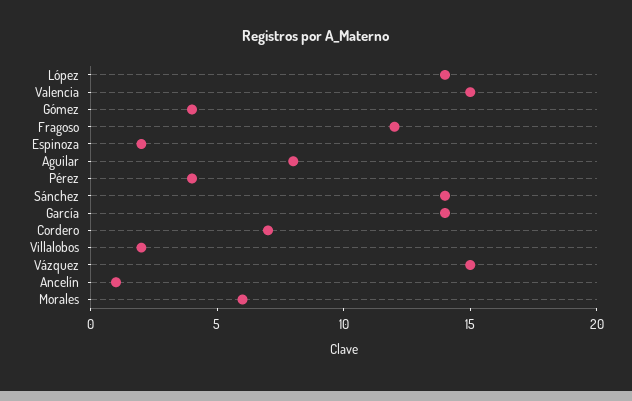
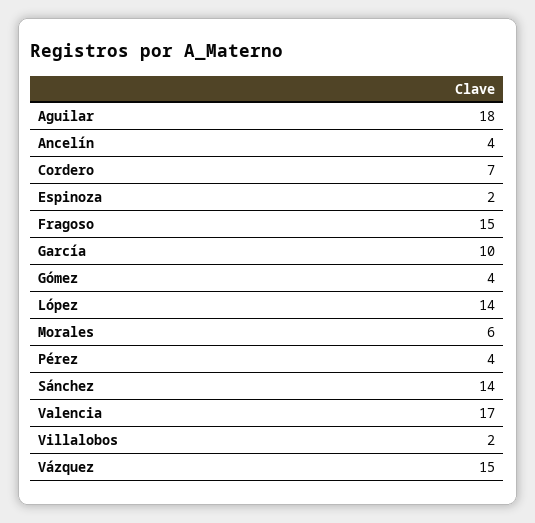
  {
    "López": 14,
-   "Valencia": 15,
+   "Valencia": 17,
    "Gómez": 4,
-   "Fragoso": 12,
+   "Fragoso": 15,
    "Espinoza": 2,
-   "Aguilar": 8,
+   "Aguilar": 18,
    "Pérez": 4,
    "Sánchez": 14,
-   "García": 14,
+   "García": 10,
    "Cordero": 7,
    "Villalobos": 2,
    "Vázquez": 15,
-   "Ancelín": 1,
+   "Ancelín": 4,
    "Morales": 6
  }

